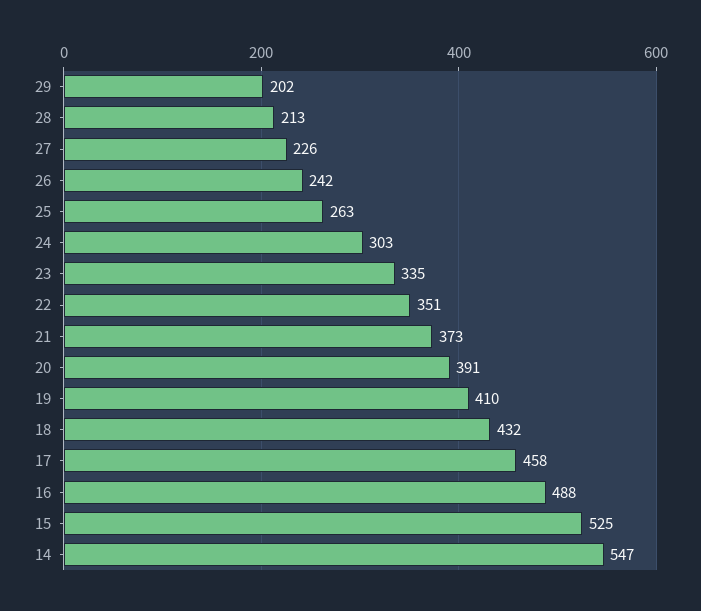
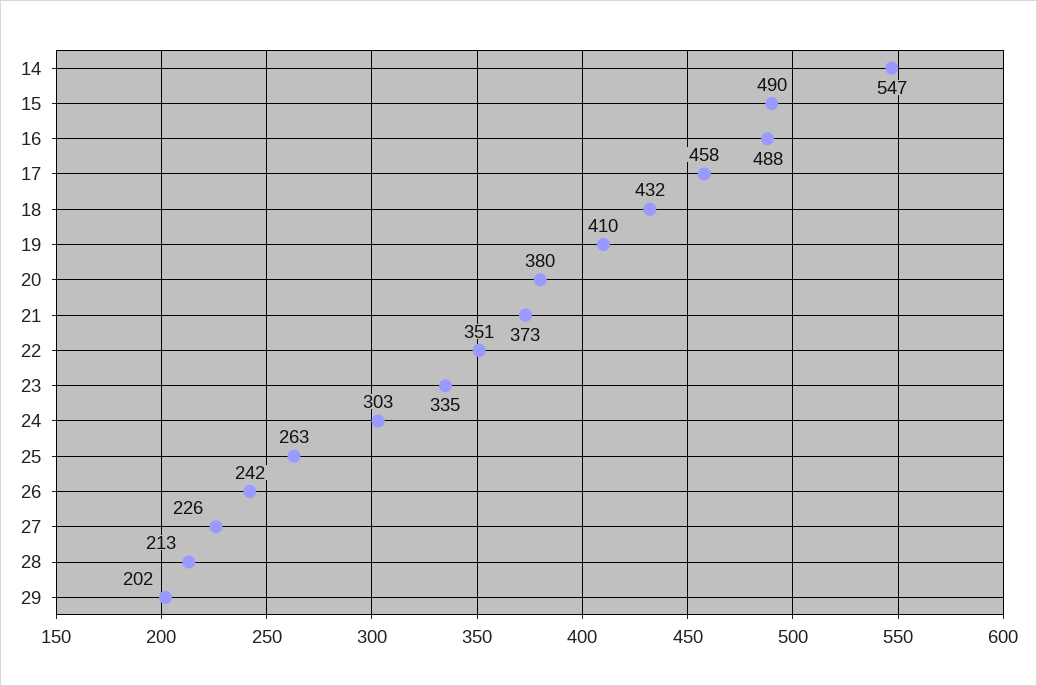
  {
    "29": 202,
    "28": 213,
    "27": 226,
    "26": 242,
    "25": 263,
    "24": 303,
    "23": 335,
    "22": 351,
    "21": 373,
-   "20": 391,
+   "20": 380,
    "19": 410,
    "18": 432,
    "17": 458,
    "16": 488,
-   "15": 525,
+   "15": 490,
    "14": 547
  }

